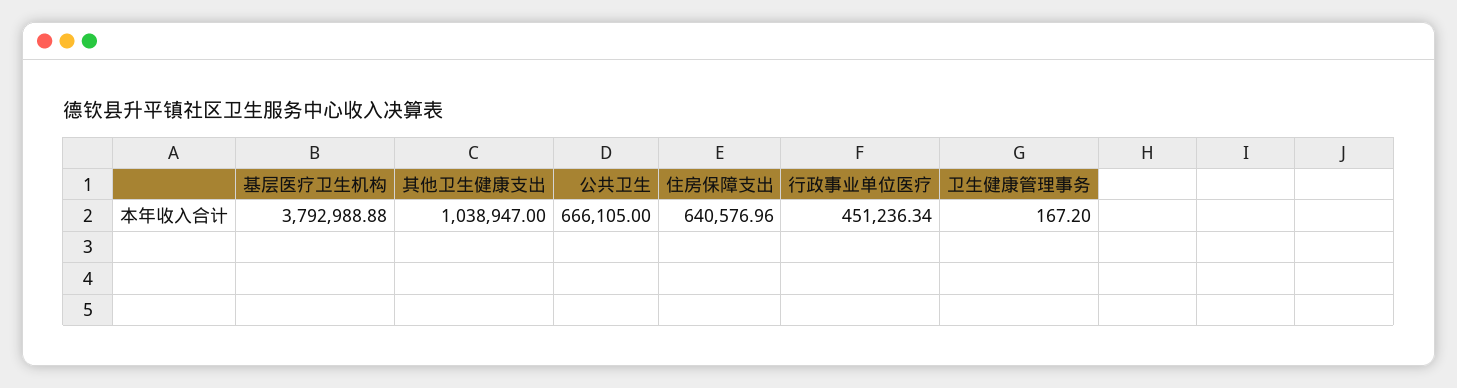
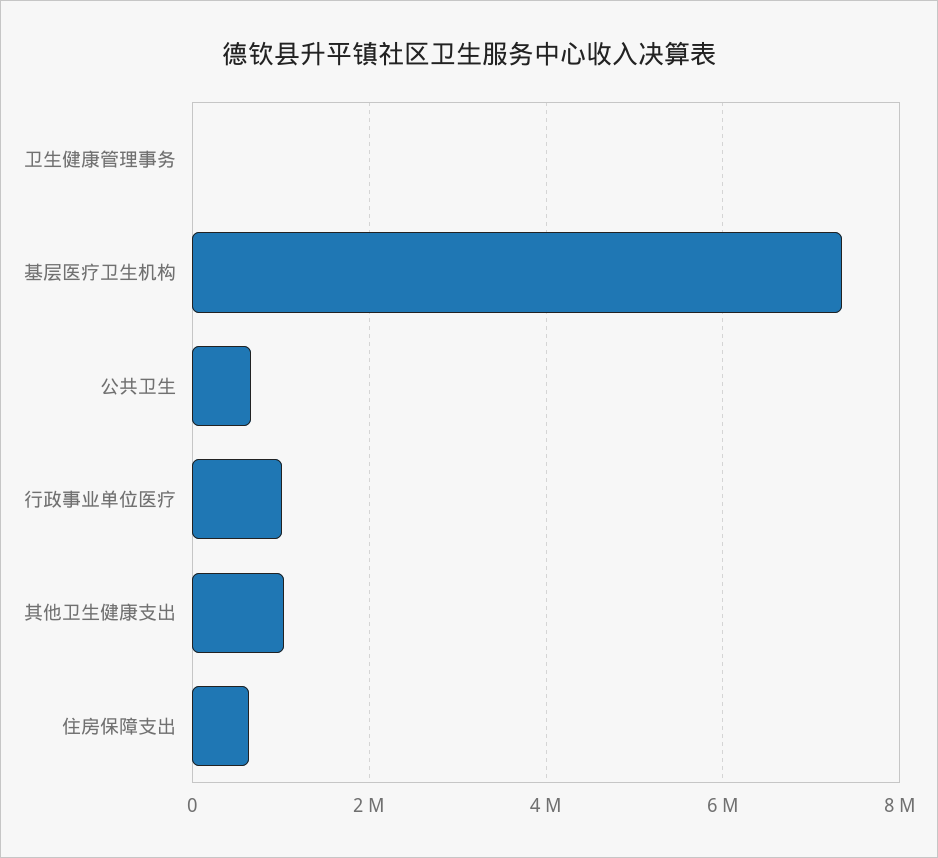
  {
-   "基层医疗卫生机构": 3792988.88,
+   "基层医疗卫生机构": 7400000,
    "其他卫生健康支出": 1038947,
    "公共卫生": 666105,
    "住房保障支出": 640576.96,
-   "行政事业单位医疗": 451236.34,
+   "行政事业单位医疗": 1000000,
    "卫生健康管理事务": 167.2
  }

